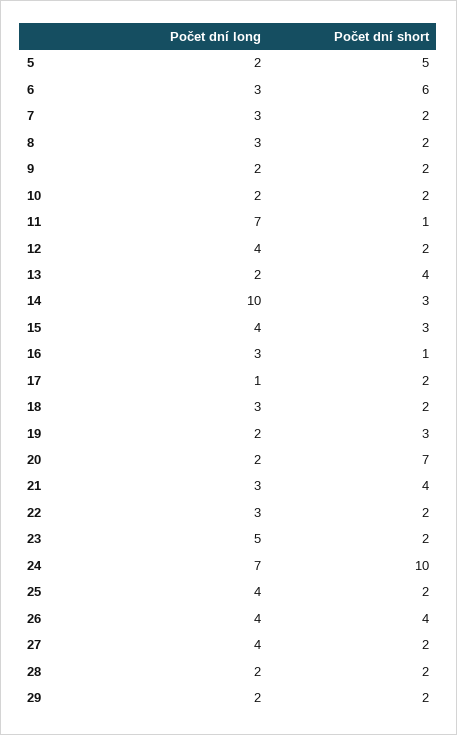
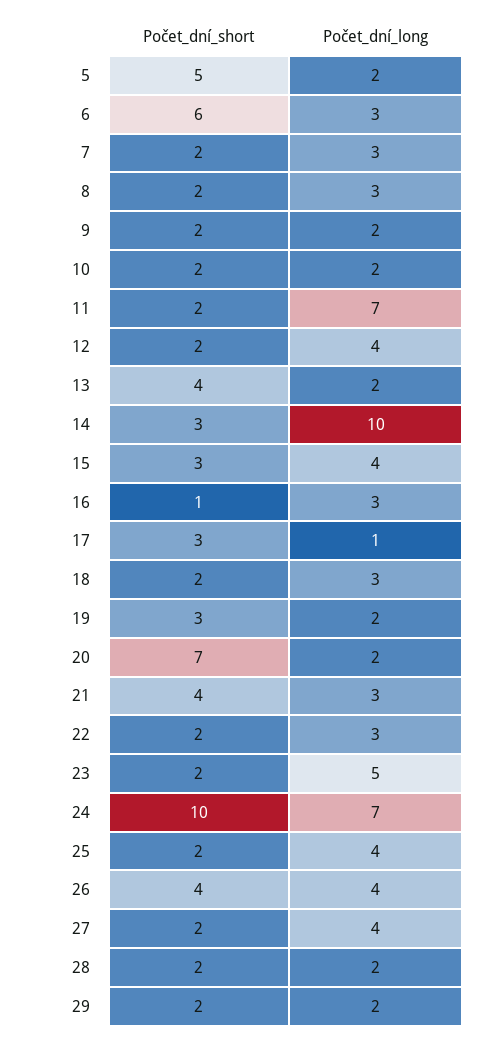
  {
    "Počet dní long": {
      "5": 2,
      "6": 3,
      "7": 3,
      "8": 3,
      "9": 2,
      "10": 2,
      "11": 7,
      "12": 4,
      "13": 2,
      "14": 10,
      "15": 4,
      "16": 3,
      "17": 1,
      "18": 3,
      "19": 2,
      "20": 2,
      "21": 3,
      "22": 3,
      "23": 5,
      "24": 7,
      "25": 4,
      "26": 4,
      "27": 4,
      "28": 2,
      "29": 2
    },
    "Počet dní short": {
      "5": 5,
      "6": 6,
      "7": 2,
      "8": 2,
      "9": 2,
      "10": 2,
-     "11": 1,
+     "11": 2,
      "12": 2,
      "13": 4,
      "14": 3,
      "15": 3,
      "16": 1,
-     "17": 2,
+     "17": 3,
      "18": 2,
      "19": 3,
      "20": 7,
      "21": 4,
      "22": 2,
      "23": 2,
      "24": 10,
      "25": 2,
      "26": 4,
      "27": 2,
      "28": 2,
      "29": 2
    }
  }

